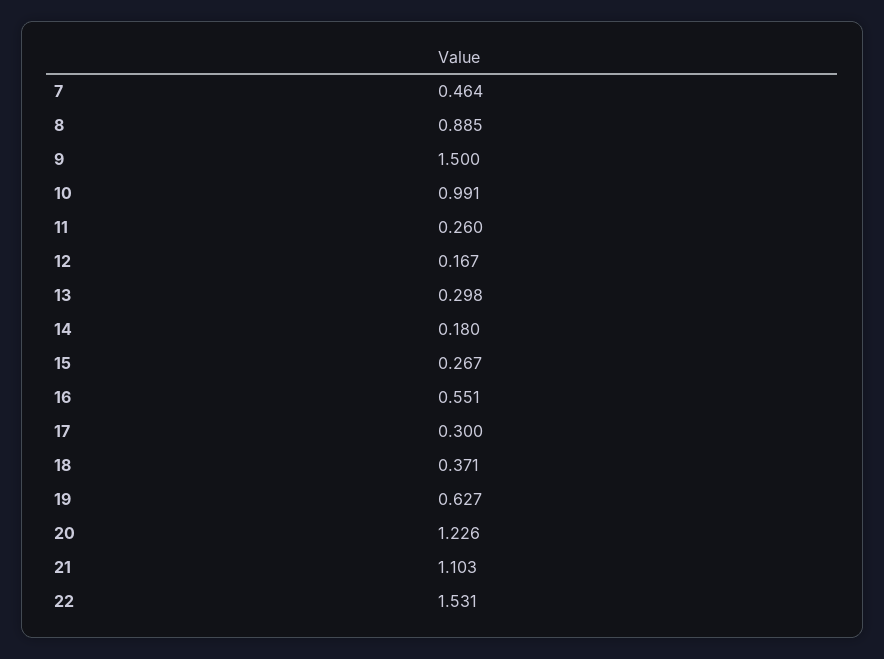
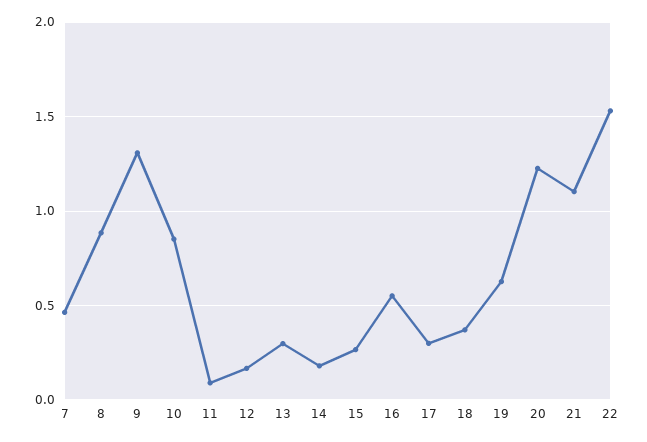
  {
    "7": 0.464,
    "8": 0.885,
-   "9": 1.5,
+   "9": 1.3,
-   "10": 0.991,
+   "10": 0.85,
-   "11": 0.26,
+   "11": 0.1,
    "12": 0.167,
    "13": 0.298,
    "14": 0.18,
    "15": 0.267,
    "16": 0.551,
    "17": 0.3,
    "18": 0.371,
    "19": 0.627,
    "20": 1.226,
    "21": 1.103,
    "22": 1.531
  }

